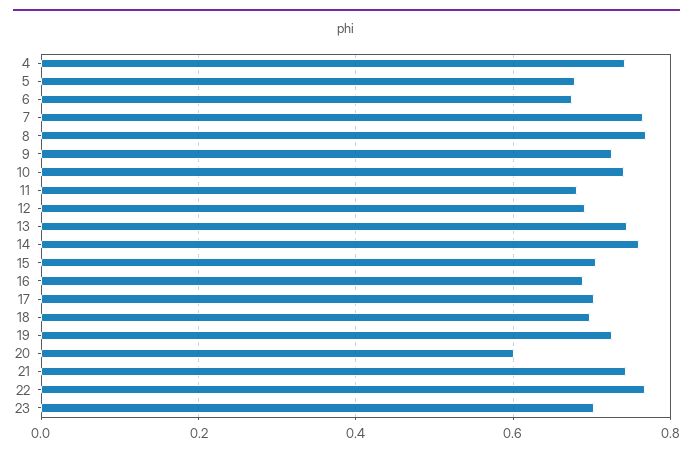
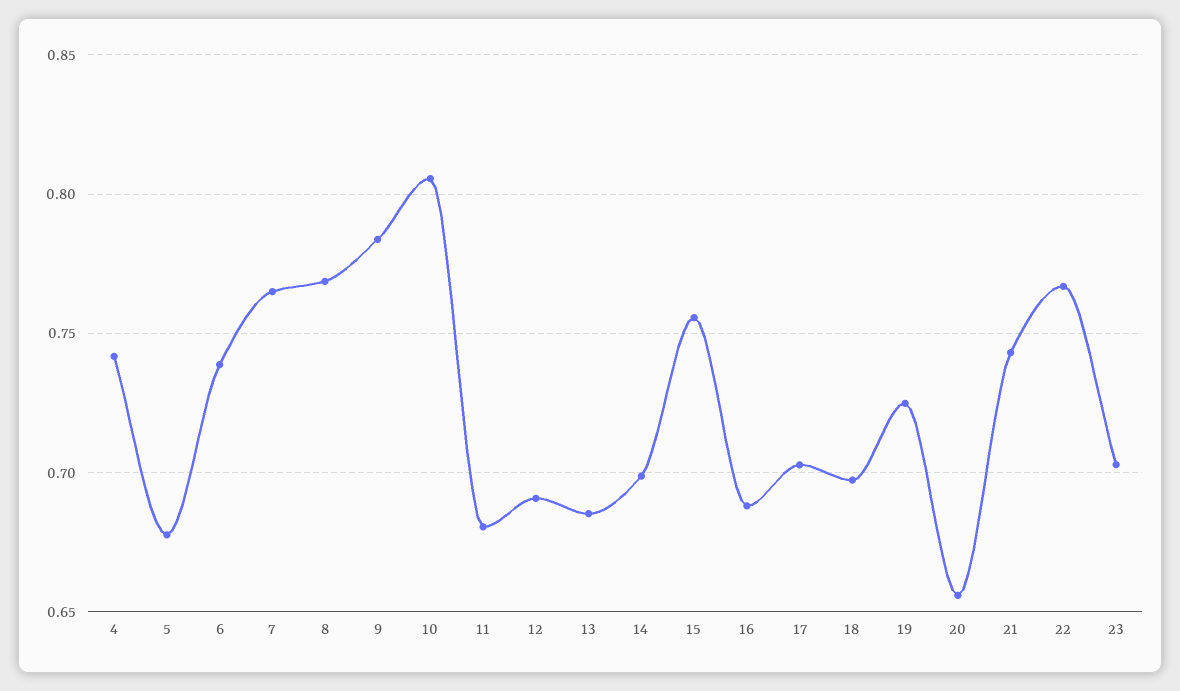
  {
    "4": 0.74,
    "5": 0.68,
-   "6": 0.68,
+   "6": 0.74,
    "7": 0.765,
    "8": 0.77,
-   "9": 0.72,
+   "9": 0.785,
-   "10": 0.74,
+   "10": 0.805,
    "11": 0.68,
    "12": 0.69,
-   "13": 0.74,
+   "13": 0.685,
-   "14": 0.76,
+   "14": 0.7,
-   "15": 0.7,
+   "15": 0.755,
    "16": 0.69,
    "17": 0.705,
    "18": 0.695,
    "19": 0.725,
-   "20": 0.6,
+   "20": 0.655,
    "21": 0.745,
    "22": 0.765,
    "23": 0.705
  }

